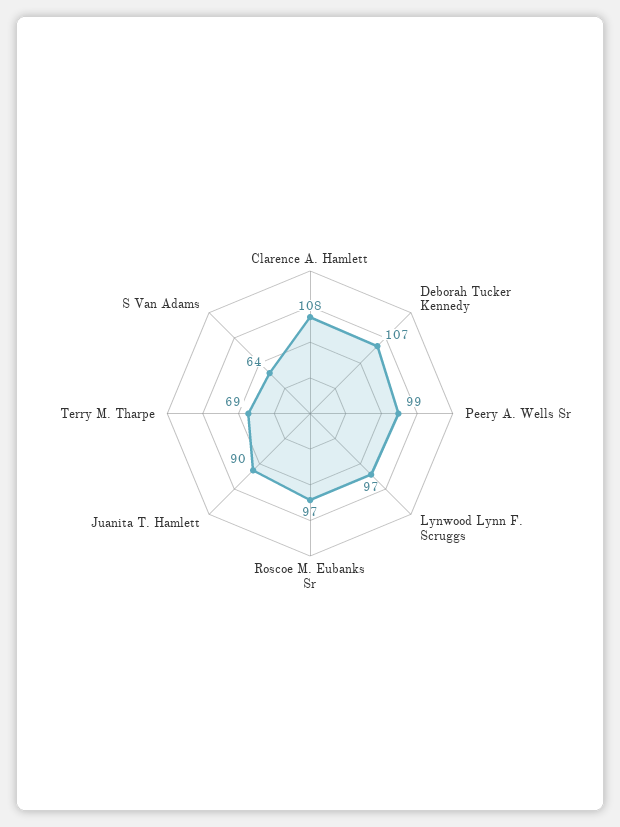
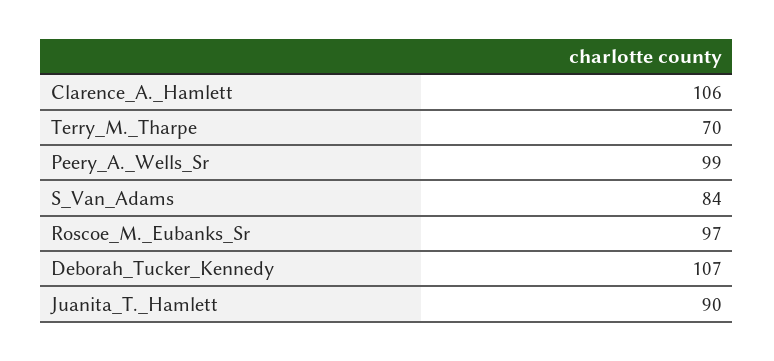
  {
-   "Clarence A. Hamlett": 108,
+   "Clarence A. Hamlett": 106,
    "Deborah Tucker Kennedy": 107,
    "Peery A. Wells Sr": 99,
-   "Lynwood Lynn F. Scruggs": 97,
    "Roscoe M. Eubanks Sr": 97,
    "Juanita T. Hamlett": 90,
-   "Terry M. Tharpe": 69,
+   "Terry M. Tharpe": 70,
-   "S Van Adams": 64
+   "S Van Adams": 84
  }

